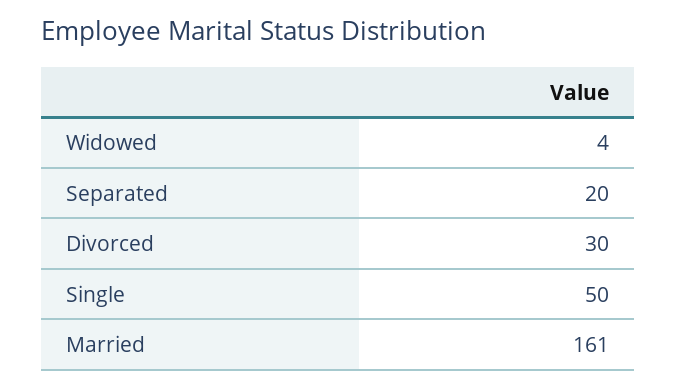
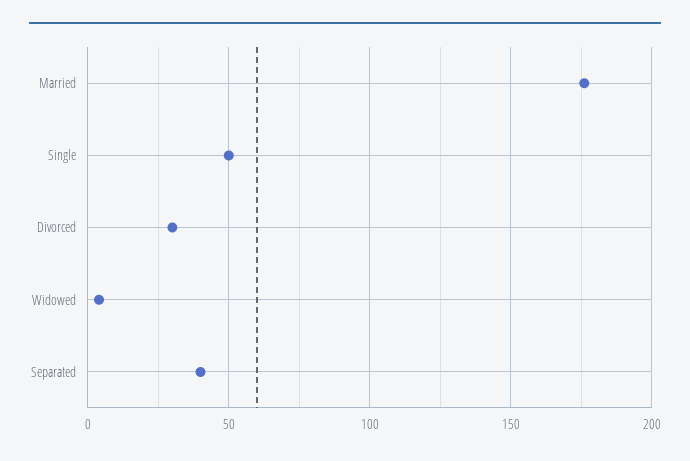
  {
    "Widowed": 4,
-   "Separated": 20,
+   "Separated": 40,
    "Divorced": 30,
    "Single": 50,
-   "Married": 161
+   "Married": 175
  }

